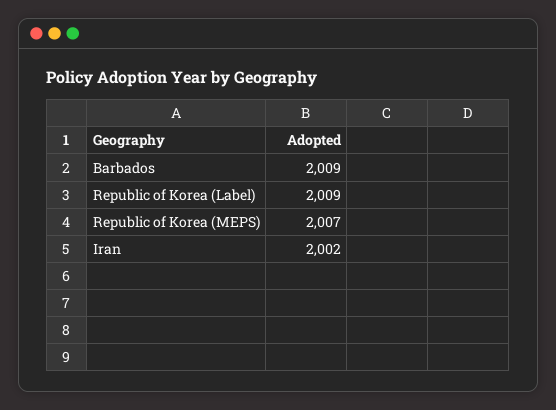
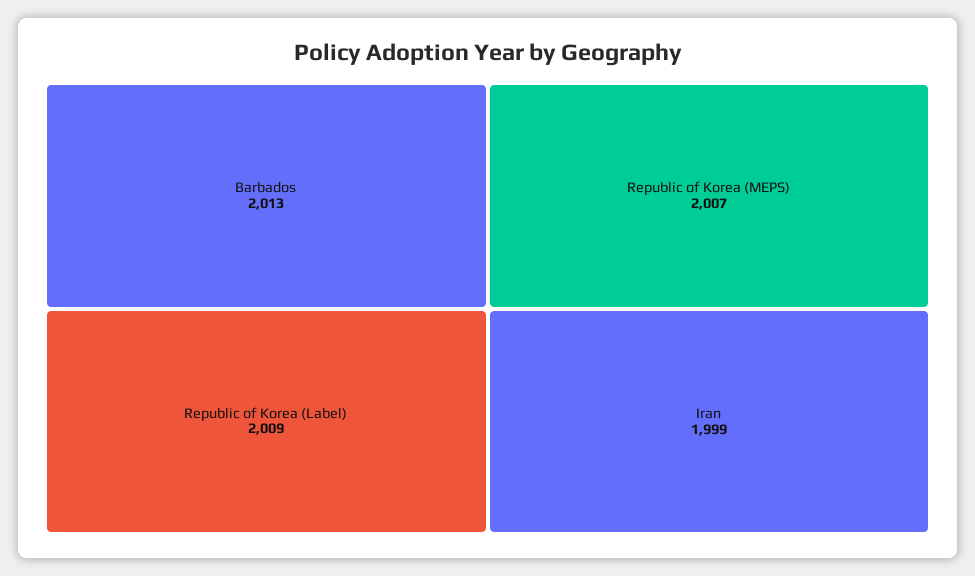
  {
-   "Barbados": 2009,
+   "Barbados": 2013,
    "Republic of Korea (Label)": 2009,
    "Republic of Korea (MEPS)": 2007,
-   "Iran": 2002
+   "Iran": 1999
  }

